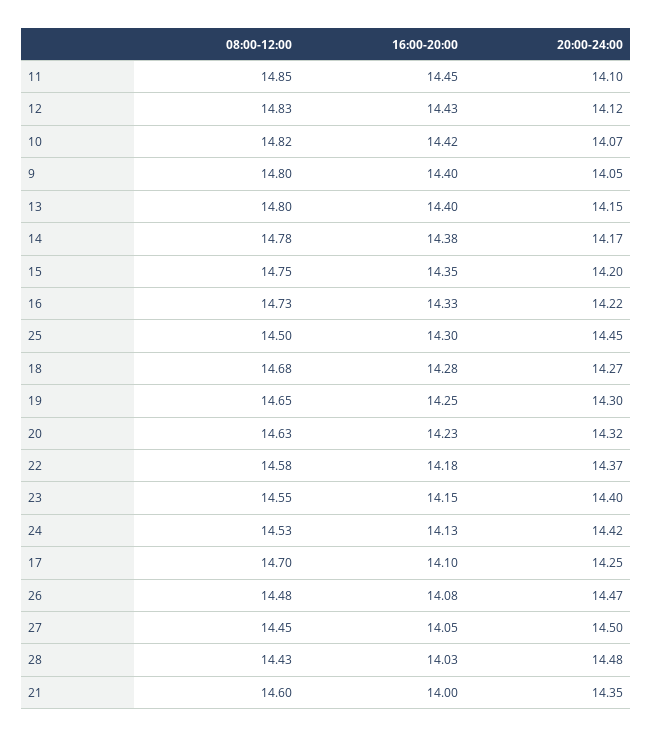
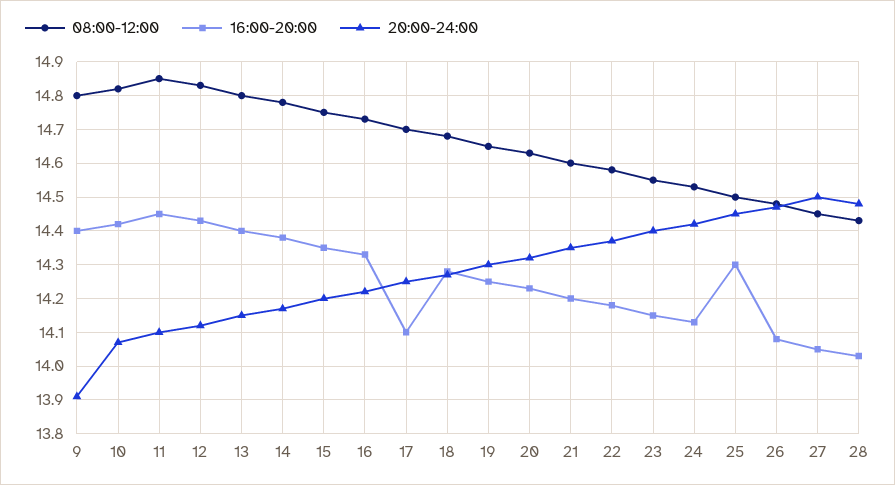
  {
    "08:00-12:00": {
      "11": 14.85,
      "12": 14.83,
      "10": 14.82,
      "9": 14.8,
      "13": 14.8,
      "14": 14.78,
      "15": 14.75,
      "16": 14.73,
      "25": 14.5,
      "18": 14.68,
      "19": 14.65,
      "20": 14.63,
      "22": 14.58,
      "23": 14.55,
      "24": 14.53,
      "17": 14.7,
      "26": 14.48,
      "27": 14.45,
      "28": 14.43,
      "21": 14.6
    },
    "16:00-20:00": {
      "11": 14.45,
      "12": 14.43,
      "10": 14.42,
      "9": 14.4,
      "13": 14.4,
      "14": 14.38,
      "15": 14.35,
      "16": 14.33,
      "25": 14.3,
      "18": 14.28,
      "19": 14.25,
      "20": 14.23,
      "22": 14.18,
      "23": 14.15,
      "24": 14.13,
      "17": 14.1,
      "26": 14.08,
      "27": 14.05,
      "28": 14.03,
-     "21": 14
+     "21": 14.2
    },
    "20:00-24:00": {
      "11": 14.1,
      "12": 14.12,
      "10": 14.07,
-     "9": 14.05,
+     "9": 13.9,
      "13": 14.15,
      "14": 14.17,
      "15": 14.2,
      "16": 14.22,
      "25": 14.45,
      "18": 14.27,
      "19": 14.3,
      "20": 14.32,
      "22": 14.37,
      "23": 14.4,
      "24": 14.42,
      "17": 14.25,
      "26": 14.47,
      "27": 14.5,
      "28": 14.48,
      "21": 14.35
    }
  }

